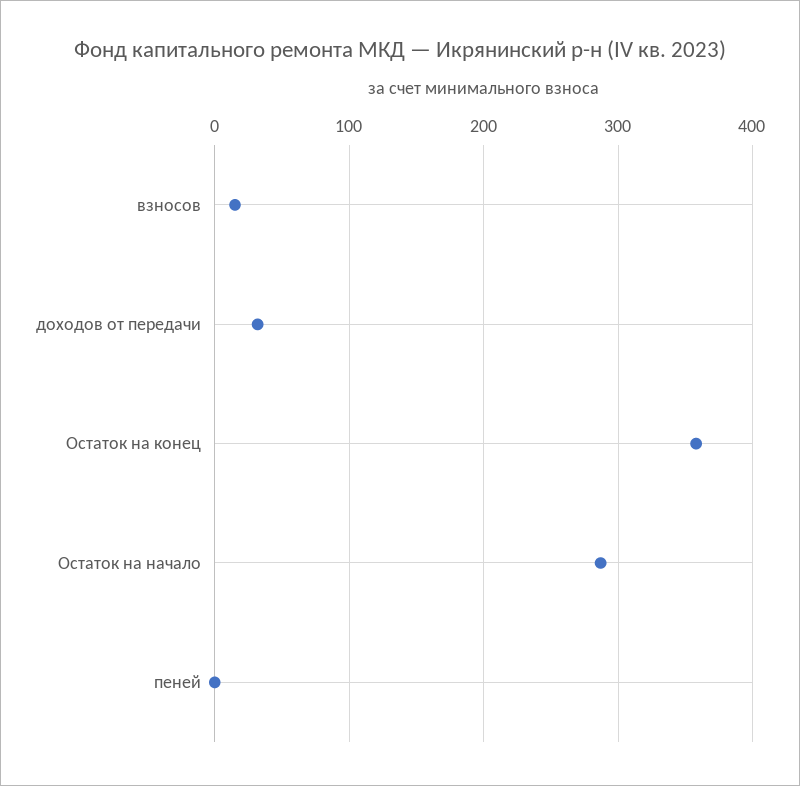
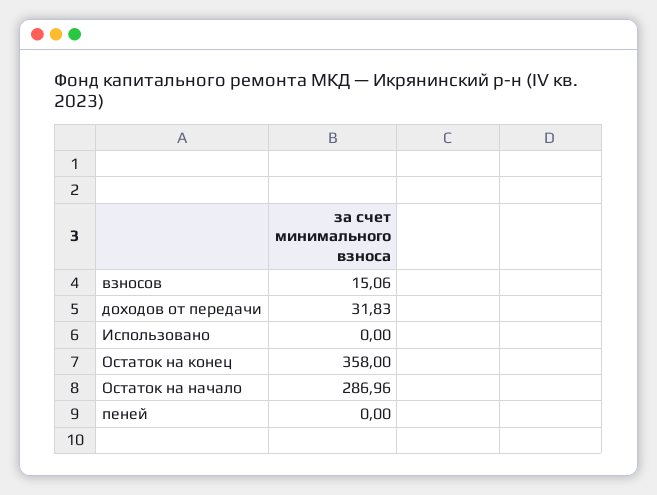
  {
    "взносов": 15.06,
    "доходов от передачи": 31.83,
    "Остаток на конец": 358,
    "Остаток на начало": 286.96,
-   "пеней": 0
+   "пеней": 0,
+   "Использовано": 0
  }

